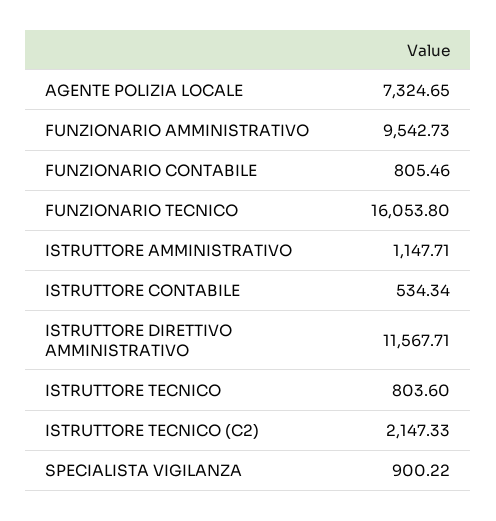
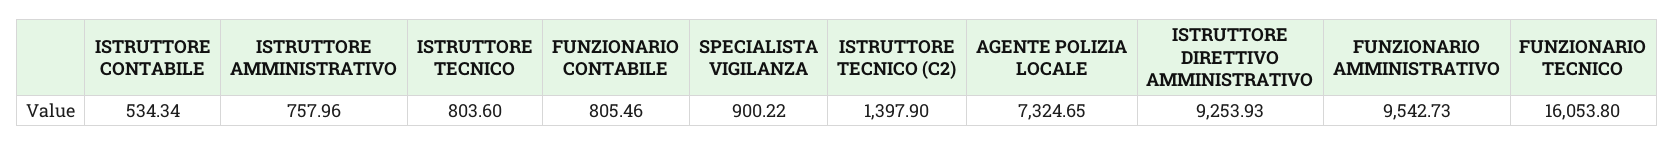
  {
    "AGENTE POLIZIA LOCALE": 7324.65,
    "FUNZIONARIO AMMINISTRATIVO": 9542.73,
    "FUNZIONARIO CONTABILE": 805.46,
    "FUNZIONARIO TECNICO": 16053.8,
-   "ISTRUTTORE AMMINISTRATIVO": 1147.71,
+   "ISTRUTTORE AMMINISTRATIVO": 757.96,
    "ISTRUTTORE CONTABILE": 534.34,
-   "ISTRUTTORE DIRETTIVO AMMINISTRATIVO": 11567.71,
+   "ISTRUTTORE DIRETTIVO AMMINISTRATIVO": 9253.93,
    "ISTRUTTORE TECNICO": 803.6,
-   "ISTRUTTORE TECNICO (C2)": 2147.33,
+   "ISTRUTTORE TECNICO (C2)": 1397.9,
    "SPECIALISTA VIGILANZA": 900.22
  }

